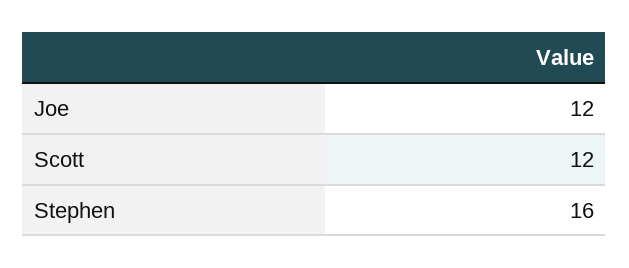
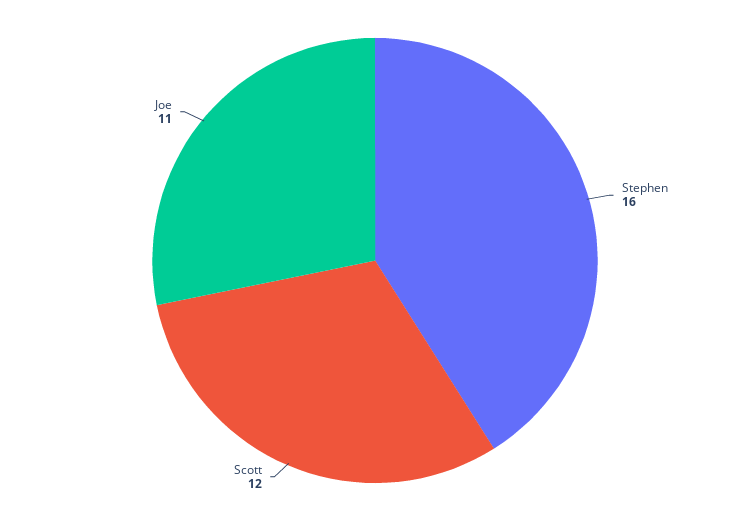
  {
-   "Joe": 12,
+   "Joe": 11,
    "Scott": 12,
    "Stephen": 16
  }

